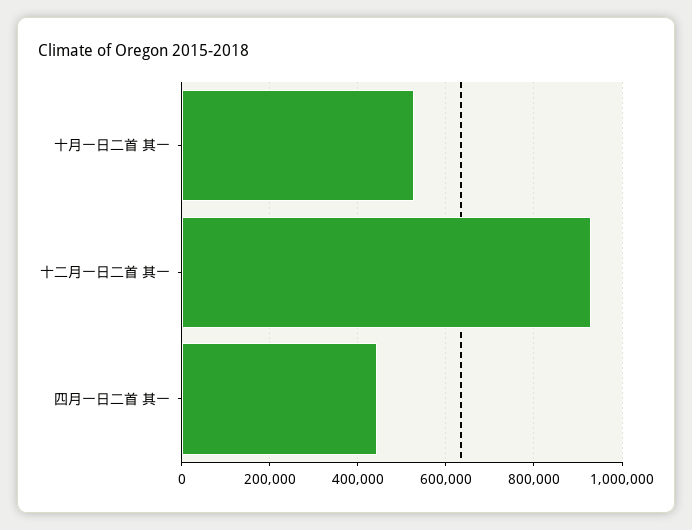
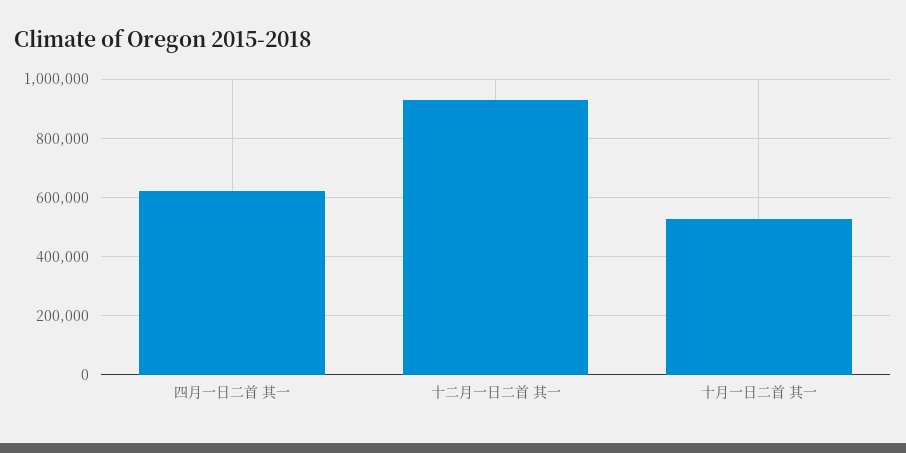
  {
    "十月一日二首 其一": 520000,
    "十二月一日二首 其一": 940000,
-   "四月一日二首 其一": 440000
+   "四月一日二首 其一": 625000
  }

